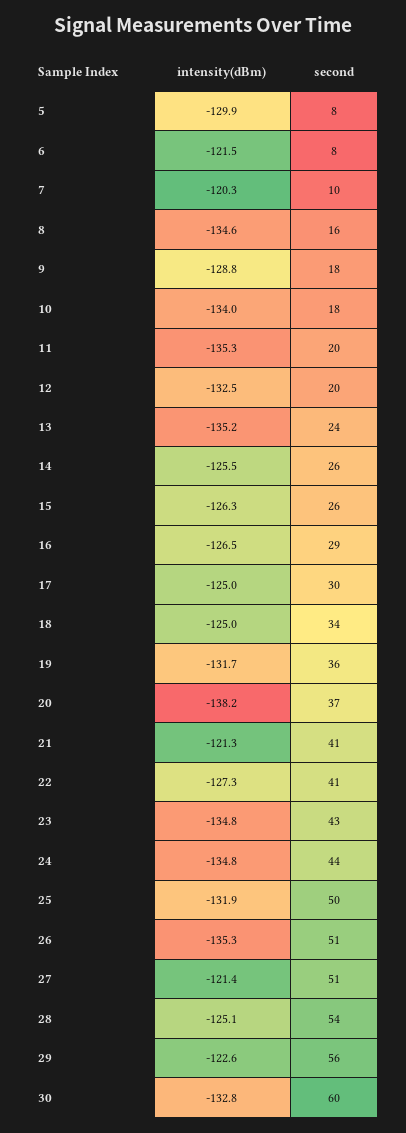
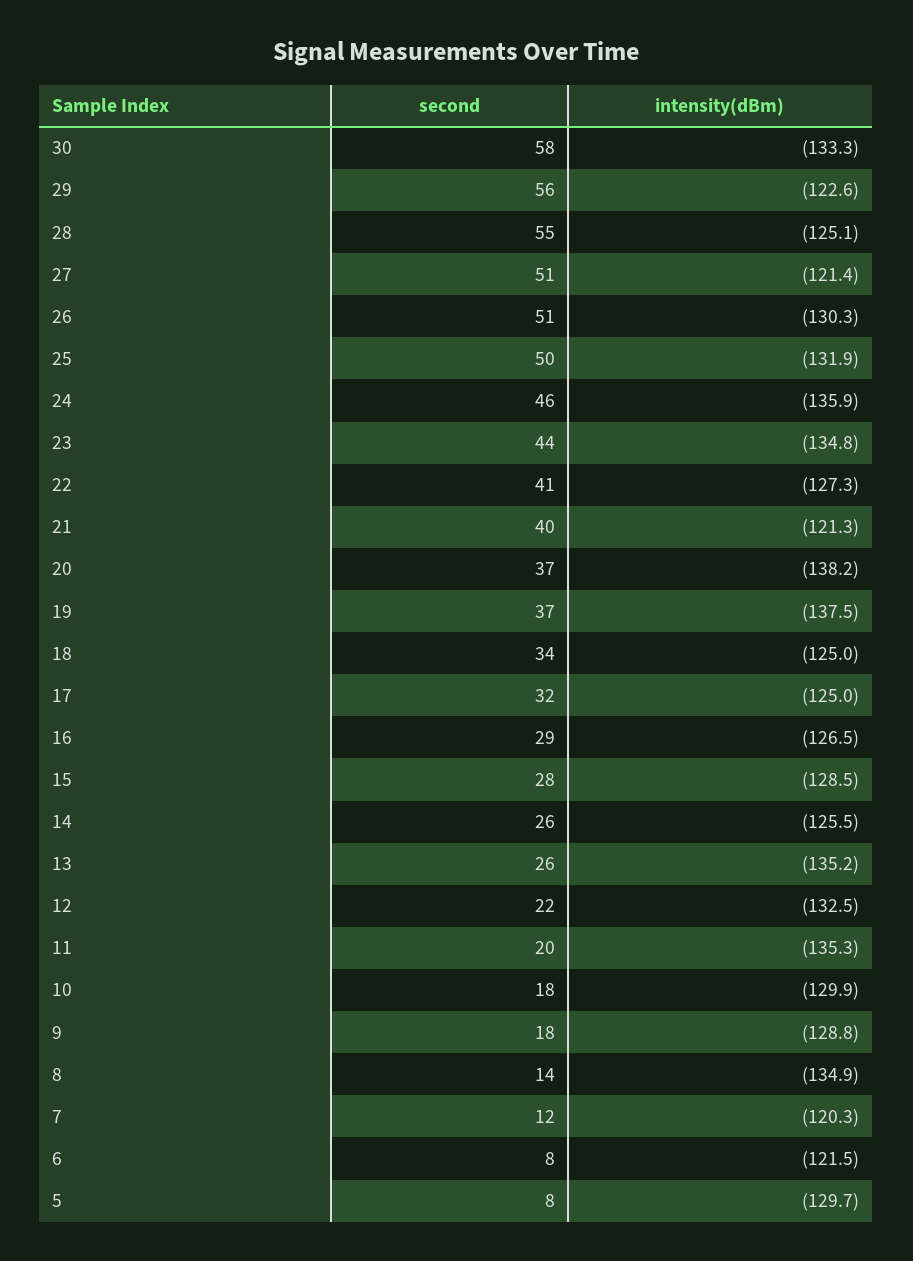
  {
    "intensity(dBm)": {
-     "5": -129.9,
+     "5": -129.7,
      "6": -121.5,
      "7": -120.3,
-     "8": -134.6,
+     "8": -134.9,
      "9": -128.8,
-     "10": -134,
+     "10": -129.9,
      "11": -135.3,
      "12": -132.5,
      "13": -135.2,
      "14": -125.5,
-     "15": -126.3,
+     "15": -128.5,
      "16": -126.5,
      "17": -125,
      "18": -125,
-     "19": -131.7,
+     "19": -137.5,
      "20": -138.2,
      "21": -121.3,
      "22": -127.3,
      "23": -134.8,
-     "24": -134.8,
+     "24": -135.9,
      "25": -131.9,
-     "26": -135.3,
+     "26": -130.3,
      "27": -121.4,
      "28": -125.1,
      "29": -122.6,
-     "30": -132.8
+     "30": -133.3
    },
    "second": {
      "5": 8,
      "6": 8,
-     "7": 10,
+     "7": 12,
-     "8": 16,
+     "8": 14,
      "9": 18,
      "10": 18,
      "11": 20,
-     "12": 20,
+     "12": 22,
-     "13": 24,
+     "13": 26,
      "14": 26,
-     "15": 26,
+     "15": 28,
      "16": 29,
-     "17": 30,
+     "17": 32,
      "18": 34,
-     "19": 36,
+     "19": 37,
      "20": 37,
-     "21": 41,
+     "21": 40,
      "22": 41,
-     "23": 43,
+     "23": 44,
-     "24": 44,
+     "24": 46,
      "25": 50,
      "26": 51,
      "27": 51,
-     "28": 54,
+     "28": 55,
      "29": 56,
-     "30": 60
+     "30": 58
    }
  }

